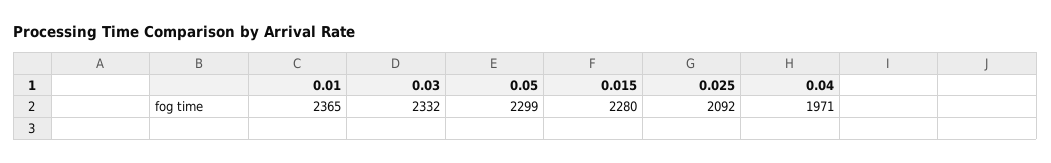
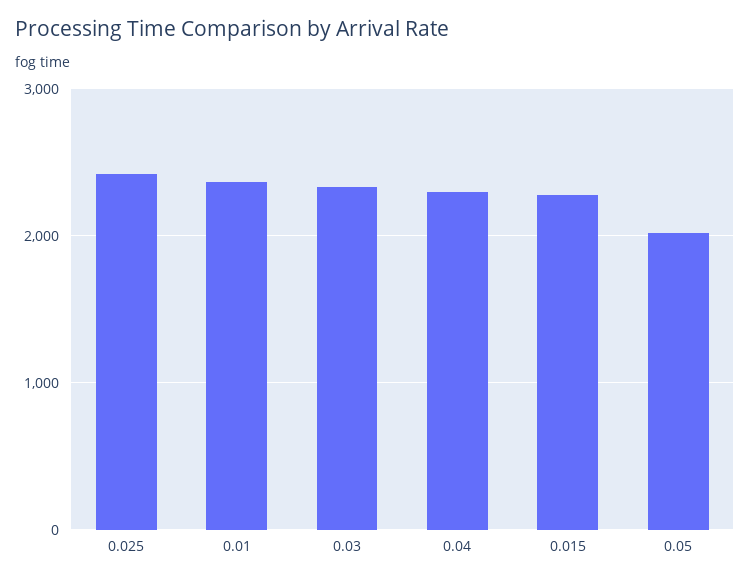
  {
    "0.01": 2365,
    "0.03": 2332,
-   "0.05": 2299,
+   "0.05": 2000,
    "0.015": 2280,
-   "0.025": 2092,
+   "0.025": 2400,
-   "0.04": 1971
+   "0.04": 2300
  }

